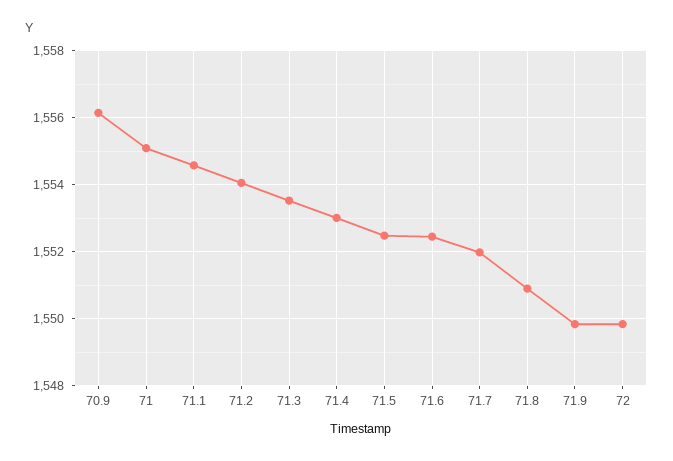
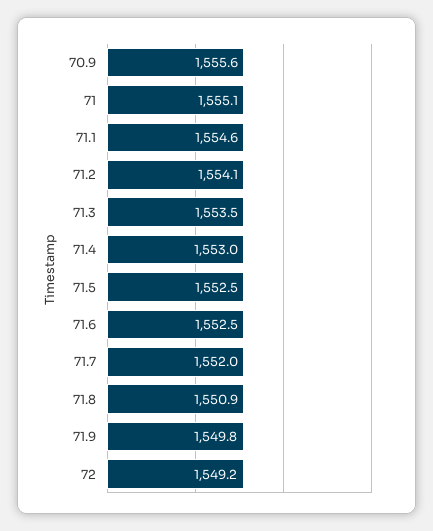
  {
-   "70.9": 1556.2,
+   "70.9": 1555.6,
    "71": 1555.1,
    "71.1": 1554.6,
    "71.2": 1554.1,
    "71.3": 1553.5,
    "71.4": 1553,
    "71.5": 1552.5,
    "71.6": 1552.5,
    "71.7": 1552,
    "71.8": 1550.9,
    "71.9": 1549.8,
-   "72": 1549.8
+   "72": 1549.2
  }

